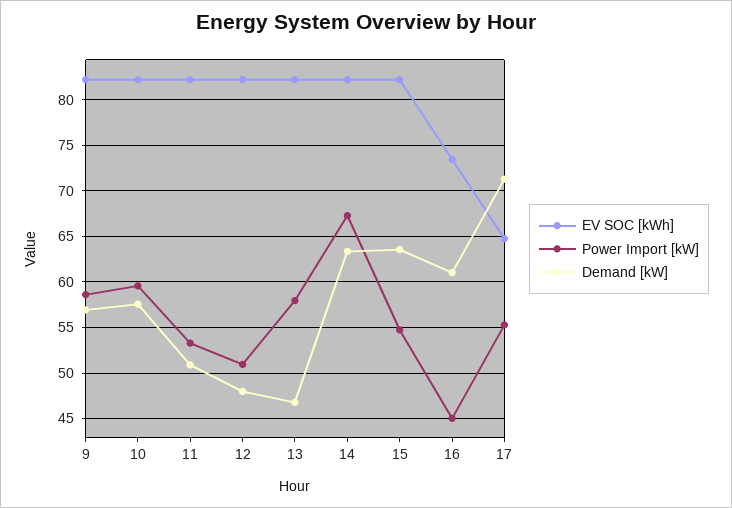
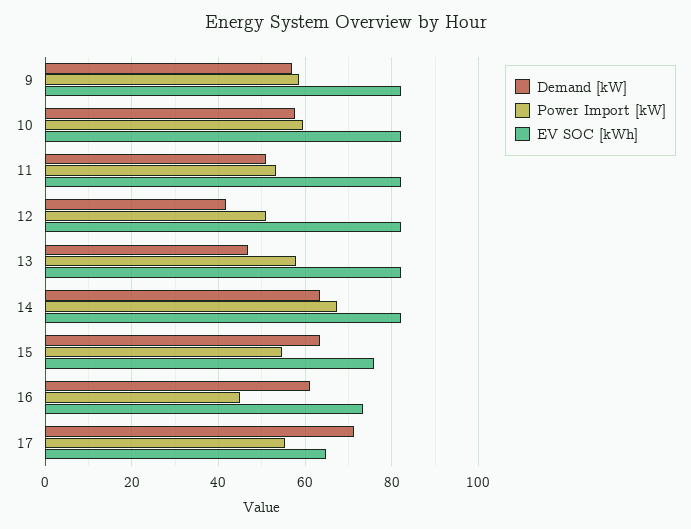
  {
    "EV SOC [kWh]": {
      "9": 82,
      "10": 82,
      "11": 82,
      "12": 82,
      "13": 82,
      "14": 82,
-     "15": 82,
+     "15": 76,
      "16": 73,
      "17": 65
    },
    "Power Import [kW]": {
      "9": 59,
      "10": 60,
      "11": 53,
      "12": 51,
      "13": 58,
      "14": 67,
      "15": 55,
      "16": 45,
      "17": 55
    },
    "Demand [kW]": {
      "9": 57,
      "10": 58,
      "11": 51,
-     "12": 48,
+     "12": 42,
      "13": 47,
      "14": 63,
      "15": 64,
      "16": 61,
      "17": 71
    }
  }

